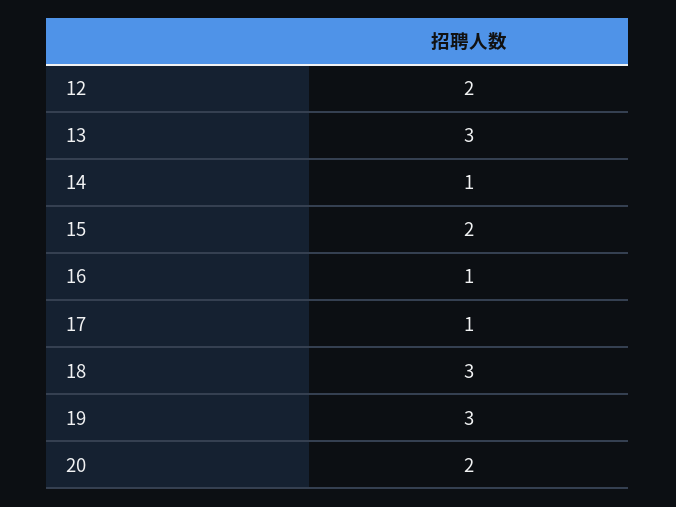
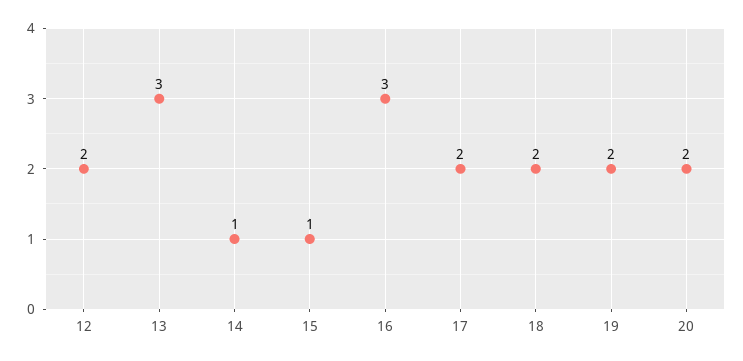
  {
    "12": 2,
    "13": 3,
    "14": 1,
-   "15": 2,
+   "15": 1,
-   "16": 1,
+   "16": 3,
-   "17": 1,
+   "17": 2,
-   "18": 3,
+   "18": 2,
-   "19": 3,
+   "19": 2,
    "20": 2
  }

